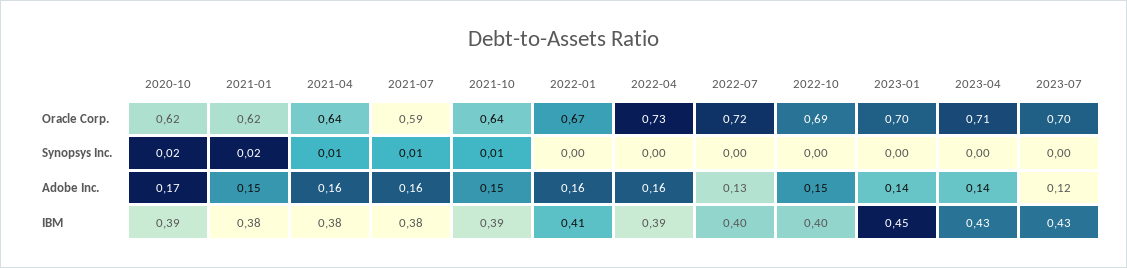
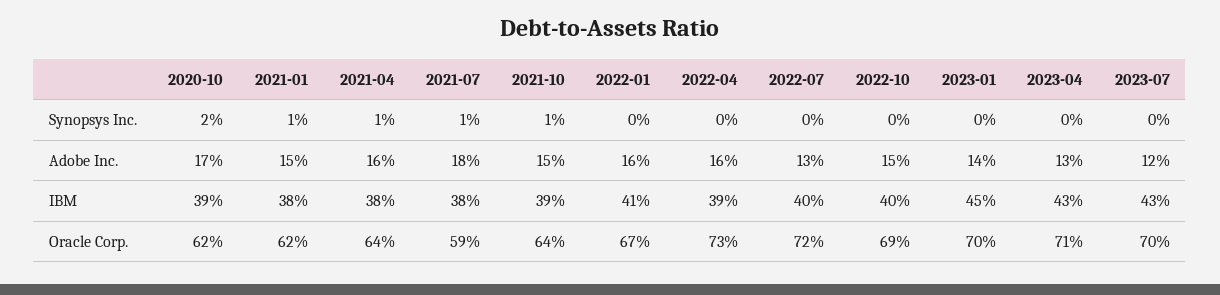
  {
    "2020-10": {
      "Oracle Corp.": 0.62,
      "Synopsys Inc.": 0.02,
      "Adobe Inc.": 0.17,
      "IBM": 0.39
    },
    "2021-01": {
      "Oracle Corp.": 0.62,
-     "Synopsys Inc.": 0.02,
+     "Synopsys Inc.": 0.01,
      "Adobe Inc.": 0.15,
      "IBM": 0.38
    },
    "2021-04": {
      "Oracle Corp.": 0.64,
      "Synopsys Inc.": 0.01,
      "Adobe Inc.": 0.16,
      "IBM": 0.38
    },
    "2021-07": {
      "Oracle Corp.": 0.59,
      "Synopsys Inc.": 0.01,
-     "Adobe Inc.": 0.16,
+     "Adobe Inc.": 0.18,
      "IBM": 0.38
    },
    "2021-10": {
      "Oracle Corp.": 0.64,
      "Synopsys Inc.": 0.01,
      "Adobe Inc.": 0.15,
      "IBM": 0.39
    },
    "2022-01": {
      "Oracle Corp.": 0.67,
      "Synopsys Inc.": 0,
      "Adobe Inc.": 0.16,
      "IBM": 0.41
    },
    "2022-04": {
      "Oracle Corp.": 0.73,
      "Synopsys Inc.": 0,
      "Adobe Inc.": 0.16,
      "IBM": 0.39
    },
    "2022-07": {
      "Oracle Corp.": 0.72,
      "Synopsys Inc.": 0,
      "Adobe Inc.": 0.13,
      "IBM": 0.4
    },
    "2022-10": {
      "Oracle Corp.": 0.69,
      "Synopsys Inc.": 0,
      "Adobe Inc.": 0.15,
      "IBM": 0.4
    },
    "2023-01": {
      "Oracle Corp.": 0.7,
      "Synopsys Inc.": 0,
      "Adobe Inc.": 0.14,
      "IBM": 0.45
    },
    "2023-04": {
      "Oracle Corp.": 0.71,
      "Synopsys Inc.": 0,
-     "Adobe Inc.": 0.14,
+     "Adobe Inc.": 0.13,
      "IBM": 0.43
    },
    "2023-07": {
      "Oracle Corp.": 0.7,
      "Synopsys Inc.": 0,
      "Adobe Inc.": 0.12,
      "IBM": 0.43
    }
  }

